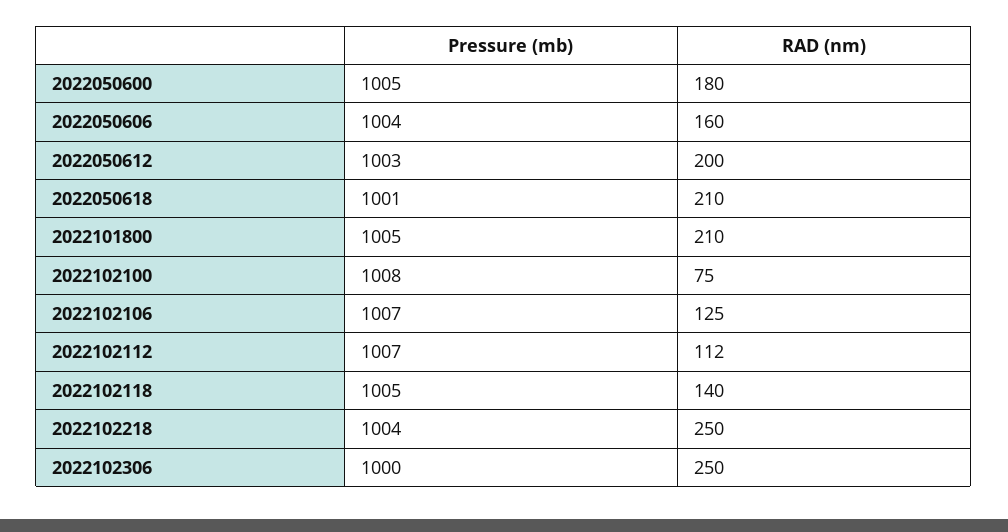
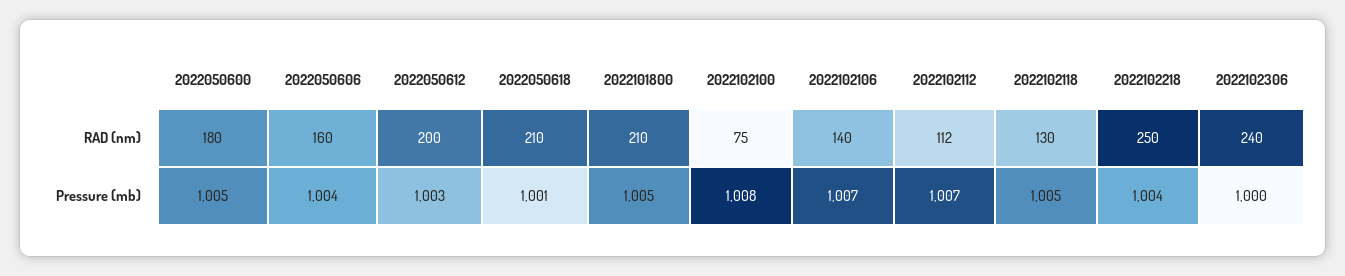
  {
    "Pressure (mb)": {
      "2022050600": 1005,
      "2022050606": 1004,
      "2022050612": 1003,
      "2022050618": 1001,
      "2022101800": 1005,
      "2022102100": 1008,
      "2022102106": 1007,
      "2022102112": 1007,
      "2022102118": 1005,
      "2022102218": 1004,
      "2022102306": 1000
    },
    "RAD (nm)": {
      "2022050600": 180,
      "2022050606": 160,
      "2022050612": 200,
      "2022050618": 210,
      "2022101800": 210,
      "2022102100": 75,
-     "2022102106": 125,
+     "2022102106": 140,
      "2022102112": 112,
-     "2022102118": 140,
+     "2022102118": 130,
      "2022102218": 250,
-     "2022102306": 250
+     "2022102306": 240
    }
  }

